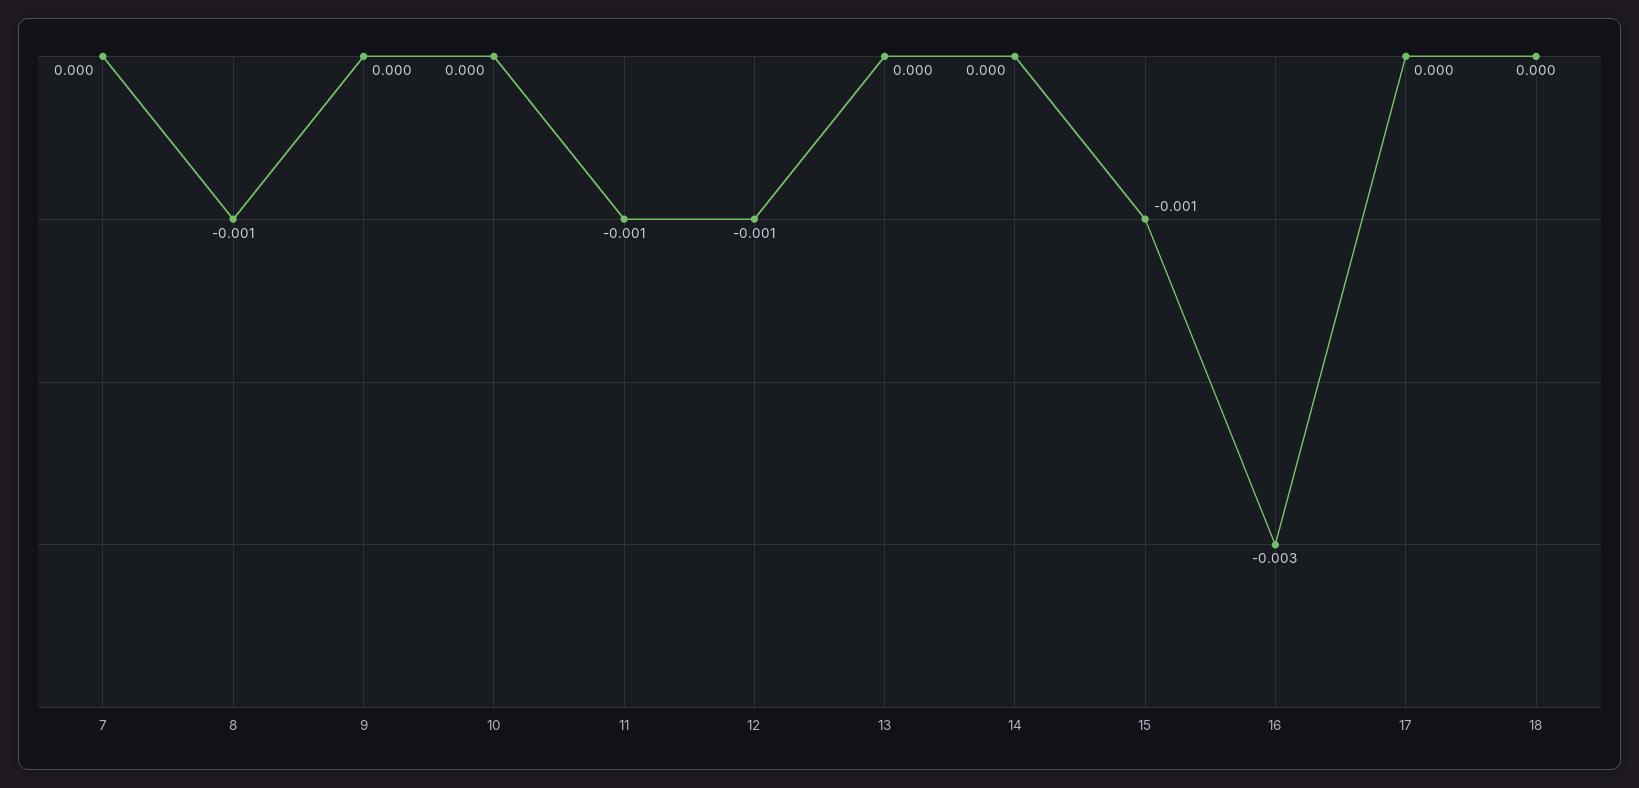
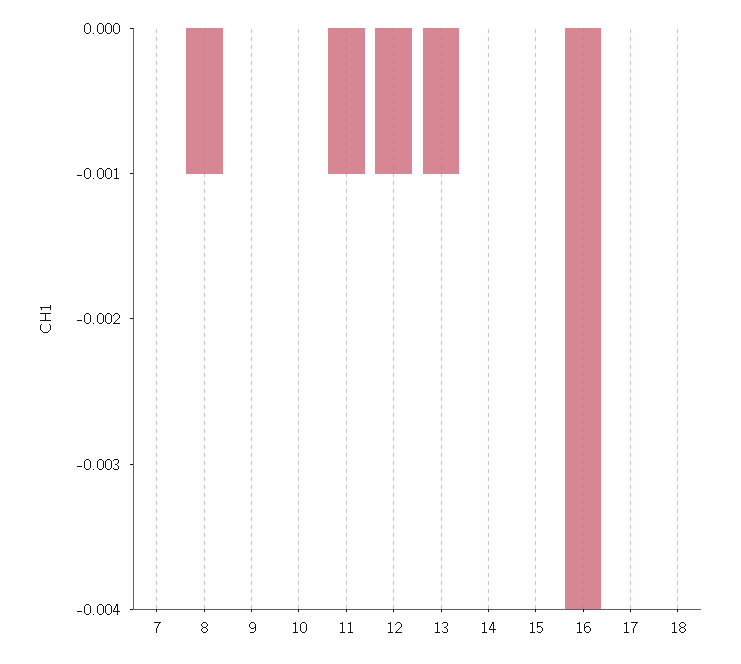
  {
    "7": 0,
    "8": -0.001,
    "9": 0,
    "10": 0,
    "11": -0.001,
    "12": -0.001,
-   "13": 0,
+   "13": -0.001,
    "14": 0,
-   "15": -0.001,
+   "15": 0,
-   "16": -0.003,
+   "16": -0.004,
    "17": 0,
    "18": 0
  }

